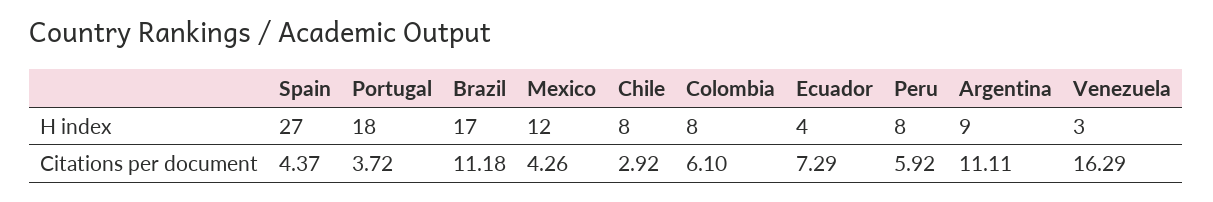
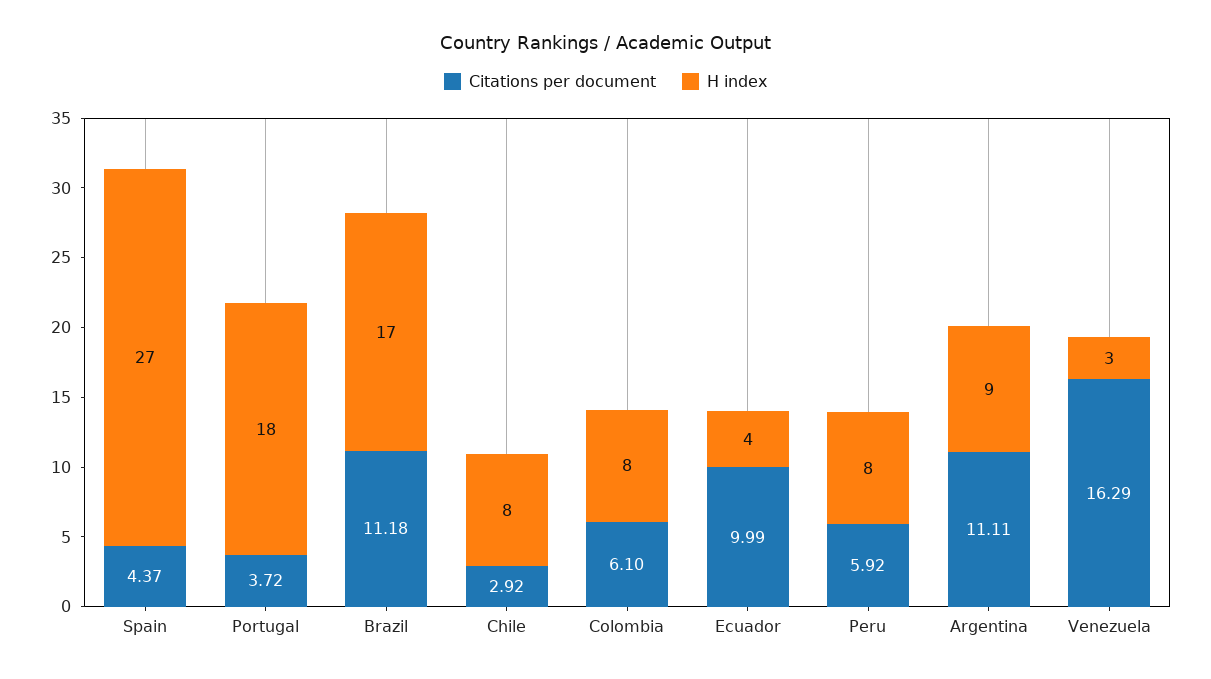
  {
    "H index": {
      "Spain": 27,
      "Portugal": 18,
      "Brazil": 17,
-     "Mexico": 12,
      "Chile": 8,
      "Colombia": 8,
      "Ecuador": 4,
      "Peru": 8,
      "Argentina": 9,
      "Venezuela": 3
    },
    "Citations per document": {
      "Spain": 4.37,
      "Portugal": 3.72,
      "Brazil": 11.18,
-     "Mexico": 4.26,
      "Chile": 2.92,
      "Colombia": 6.1,
-     "Ecuador": 7.29,
+     "Ecuador": 9.99,
      "Peru": 5.92,
      "Argentina": 11.11,
      "Venezuela": 16.29
    }
  }

